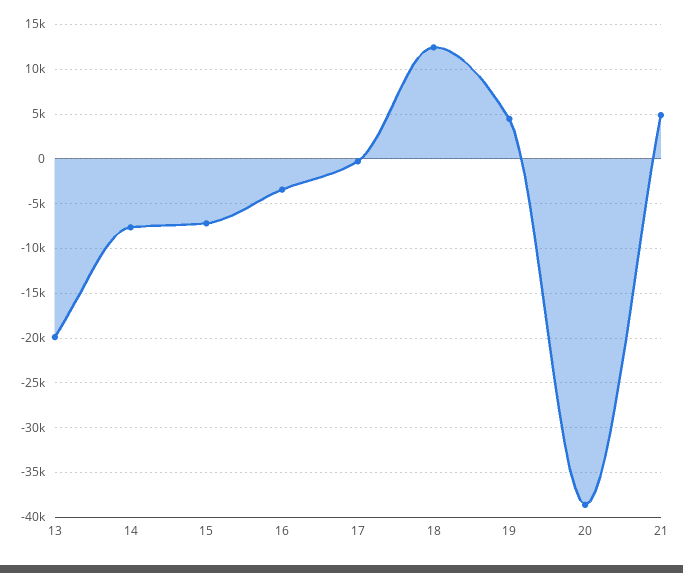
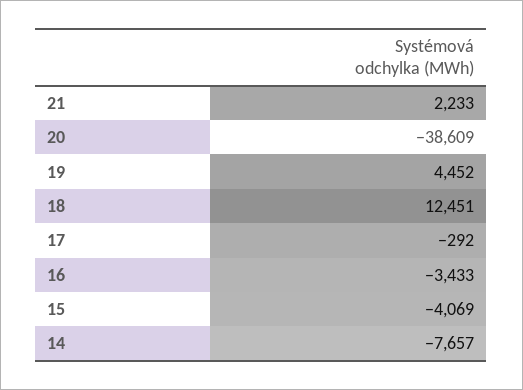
  {
-   "13": -20000,
    "14": -7657,
-   "15": -7000,
+   "15": -4069,
    "16": -3433,
    "17": -292,
    "18": 12451,
    "19": 4452,
    "20": -38609,
-   "21": 5000
+   "21": 2233
  }

